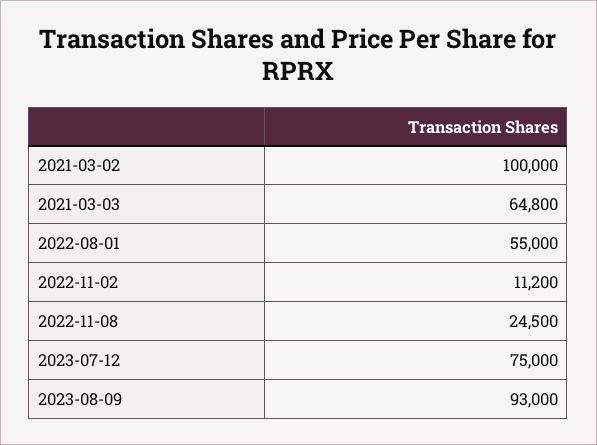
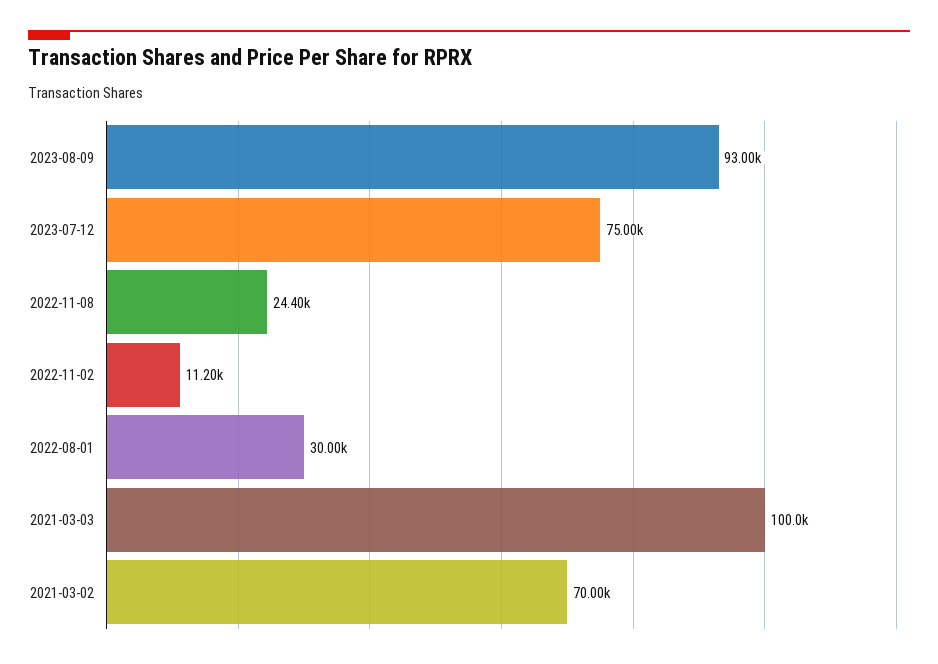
  {
-   "2021-03-02": 100000,
+   "2021-03-02": 70000,
-   "2021-03-03": 64800,
+   "2021-03-03": 100000,
-   "2022-08-01": 55000,
+   "2022-08-01": 30000,
    "2022-11-02": 11200,
-   "2022-11-08": 24500,
+   "2022-11-08": 24400,
    "2023-07-12": 75000,
    "2023-08-09": 93000
  }

